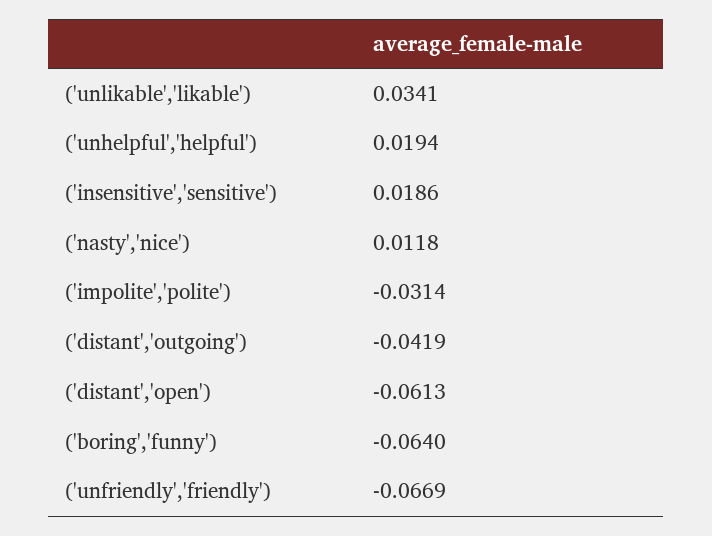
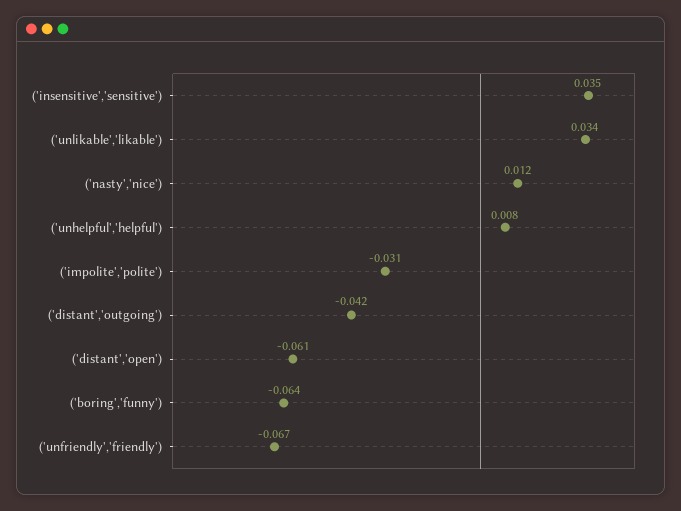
  {
    "('unlikable','likable')": 0.0341,
-   "('unhelpful','helpful')": 0.0194,
+   "('unhelpful','helpful')": 0.008,
-   "('insensitive','sensitive')": 0.0186,
+   "('insensitive','sensitive')": 0.035,
    "('nasty','nice')": 0.0118,
    "('impolite','polite')": -0.0314,
    "('distant','outgoing')": -0.0419,
    "('distant','open')": -0.0613,
    "('boring','funny')": -0.064,
    "('unfriendly','friendly')": -0.0669
  }

